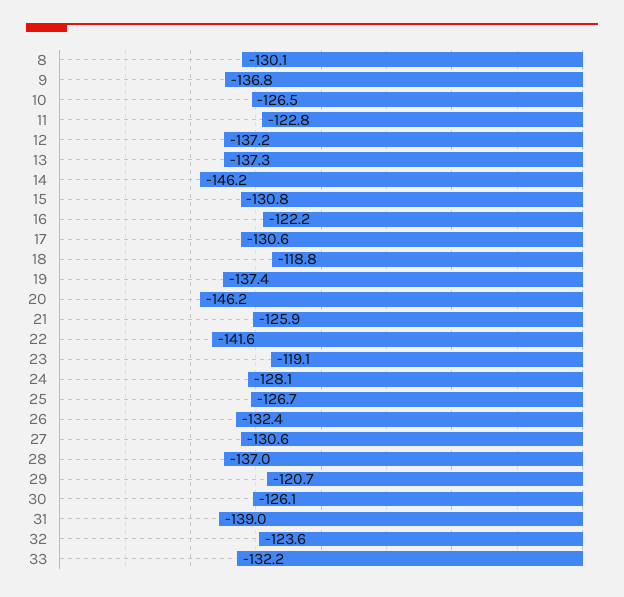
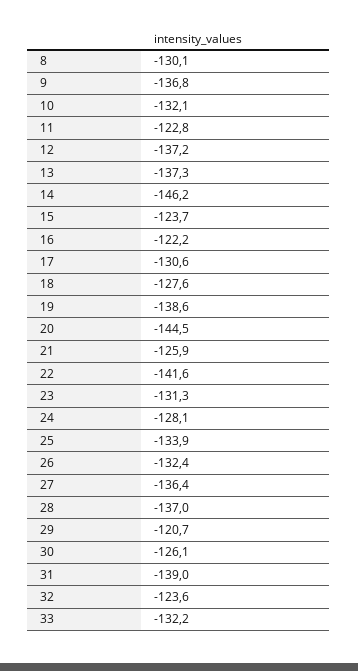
  {
    "8": -130.1,
    "9": -136.8,
-   "10": -126.5,
+   "10": -132.1,
    "11": -122.8,
    "12": -137.2,
    "13": -137.3,
    "14": -146.2,
-   "15": -130.8,
+   "15": -123.7,
    "16": -122.2,
    "17": -130.6,
-   "18": -118.8,
+   "18": -127.6,
-   "19": -137.4,
+   "19": -138.6,
-   "20": -146.2,
+   "20": -144.5,
    "21": -125.9,
    "22": -141.6,
-   "23": -119.1,
+   "23": -131.3,
    "24": -128.1,
-   "25": -126.7,
+   "25": -133.9,
    "26": -132.4,
-   "27": -130.6,
+   "27": -136.4,
    "28": -137,
    "29": -120.7,
    "30": -126.1,
    "31": -139,
    "32": -123.6,
    "33": -132.2
  }

